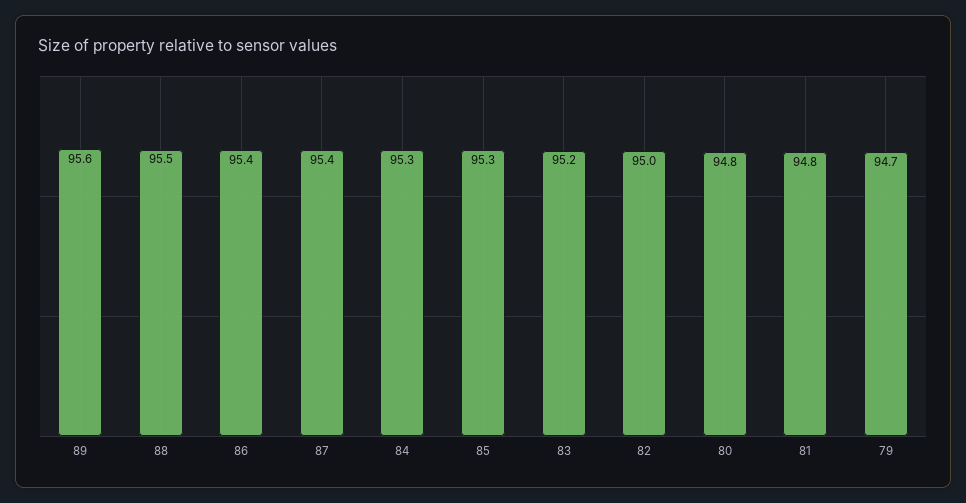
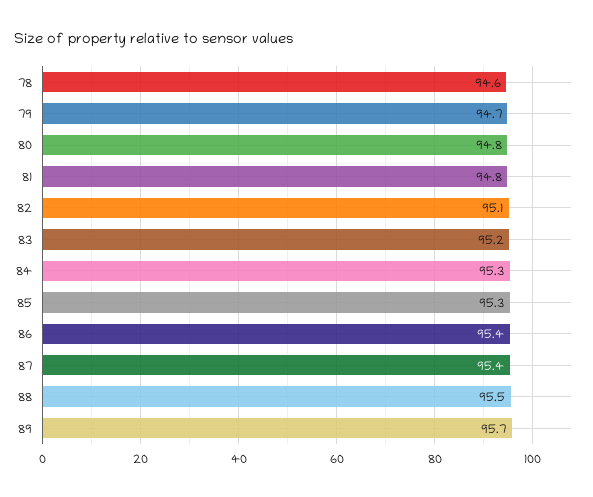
  {
-   "89": 95.6,
+   "89": 95.7,
    "88": 95.5,
    "86": 95.4,
    "87": 95.4,
    "84": 95.3,
    "85": 95.3,
    "83": 95.2,
-   "82": 95,
+   "82": 95.1,
    "80": 94.8,
    "81": 94.8,
-   "79": 94.7
+   "79": 94.7,
+   "78": 94.6
  }

